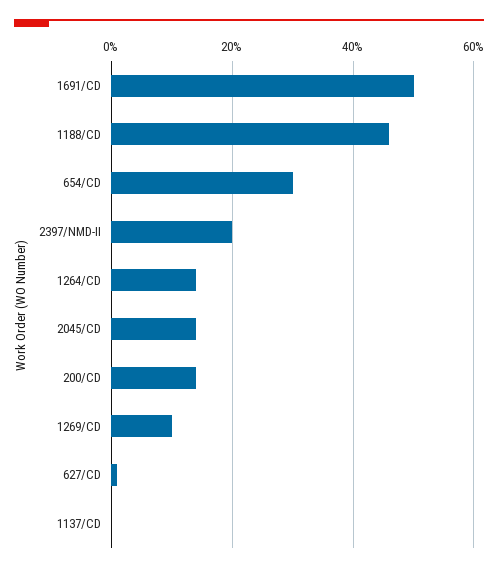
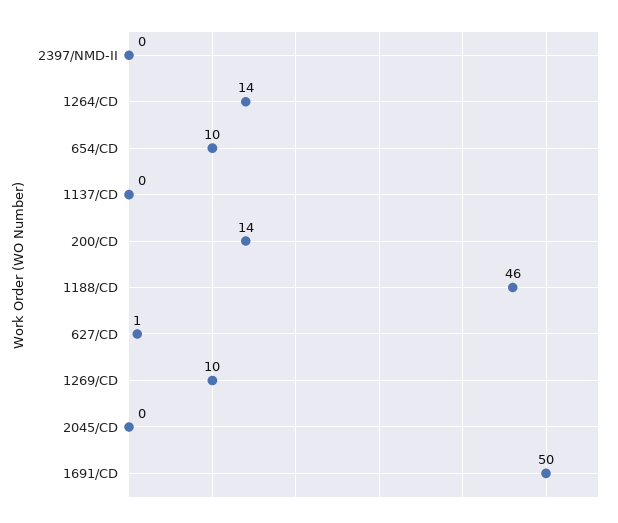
  {
    "1691/CD": 50,
    "1188/CD": 46,
-   "654/CD": 30,
+   "654/CD": 10,
-   "2397/NMD-II": 20,
+   "2397/NMD-II": 0,
    "1264/CD": 14,
-   "2045/CD": 15,
+   "2045/CD": 0,
    "200/CD": 14,
    "1269/CD": 10,
    "627/CD": 1,
    "1137/CD": 0
  }

